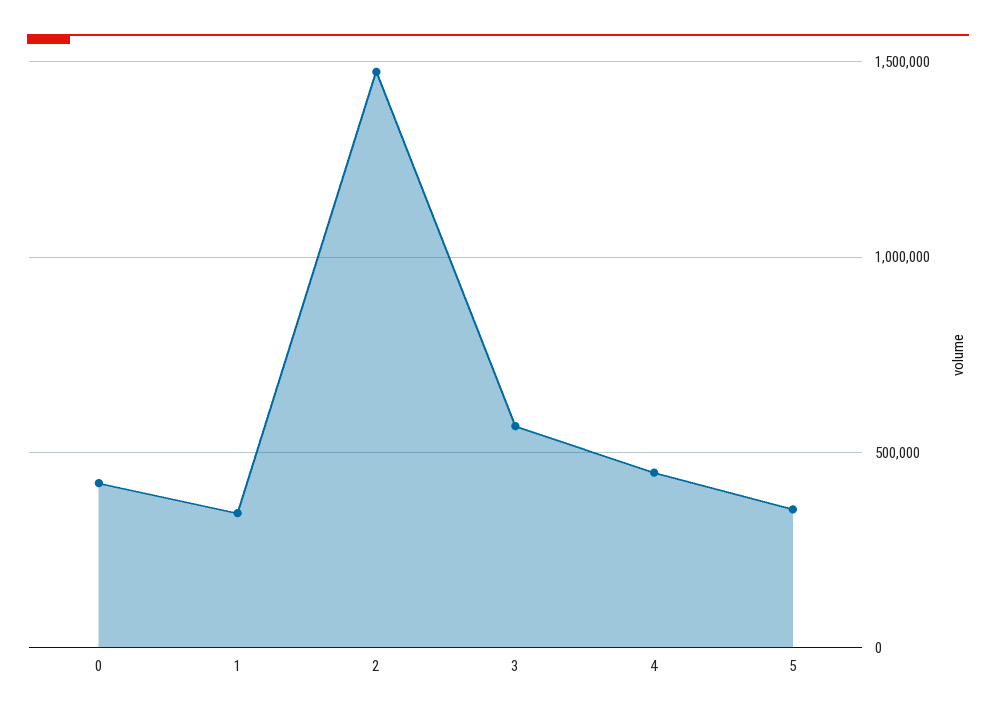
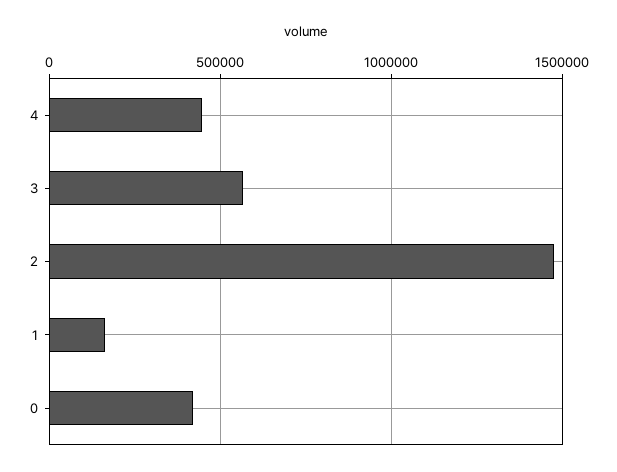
  {
    "0": 400000,
-   "1": 350000,
+   "1": 150000,
    "2": 1450000,
    "3": 550000,
-   "4": 450000,
+   "4": 450000
-   "5": 350000
  }

